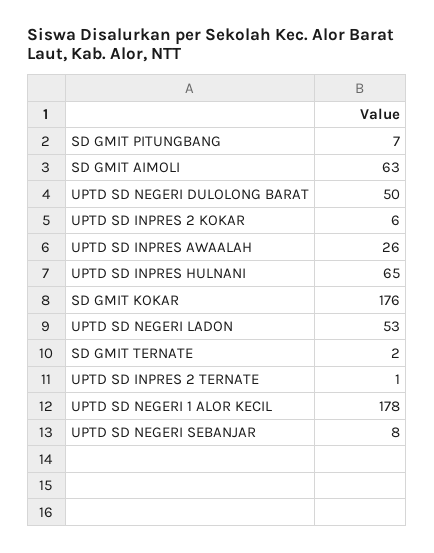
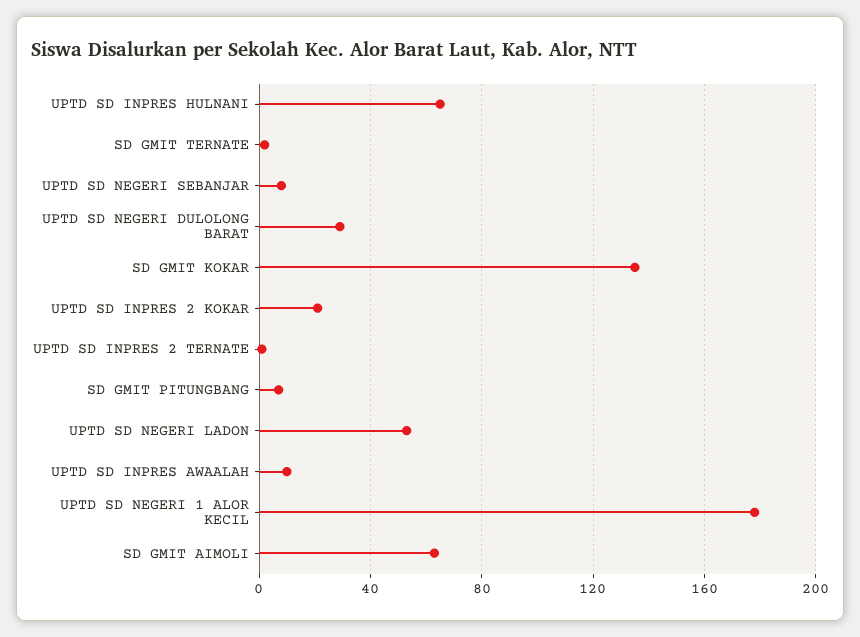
  {
    "SD GMIT PITUNGBANG": 7,
    "SD GMIT AIMOLI": 63,
-   "UPTD SD NEGERI DULOLONG BARAT": 50,
+   "UPTD SD NEGERI DULOLONG BARAT": 30,
-   "UPTD SD INPRES 2 KOKAR": 6,
+   "UPTD SD INPRES 2 KOKAR": 20,
-   "UPTD SD INPRES AWAALAH": 26,
+   "UPTD SD INPRES AWAALAH": 10,
    "UPTD SD INPRES HULNANI": 65,
-   "SD GMIT KOKAR": 176,
+   "SD GMIT KOKAR": 135,
    "UPTD SD NEGERI LADON": 53,
    "SD GMIT TERNATE": 2,
    "UPTD SD INPRES 2 TERNATE": 1,
    "UPTD SD NEGERI 1 ALOR KECIL": 178,
    "UPTD SD NEGERI SEBANJAR": 8
  }

